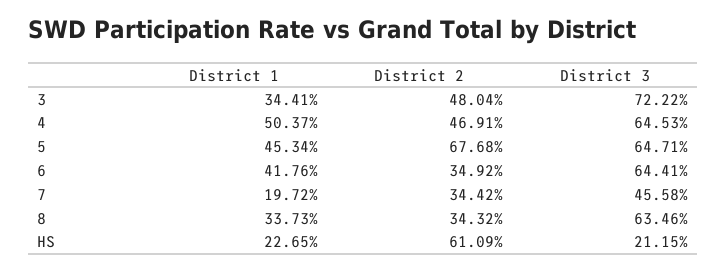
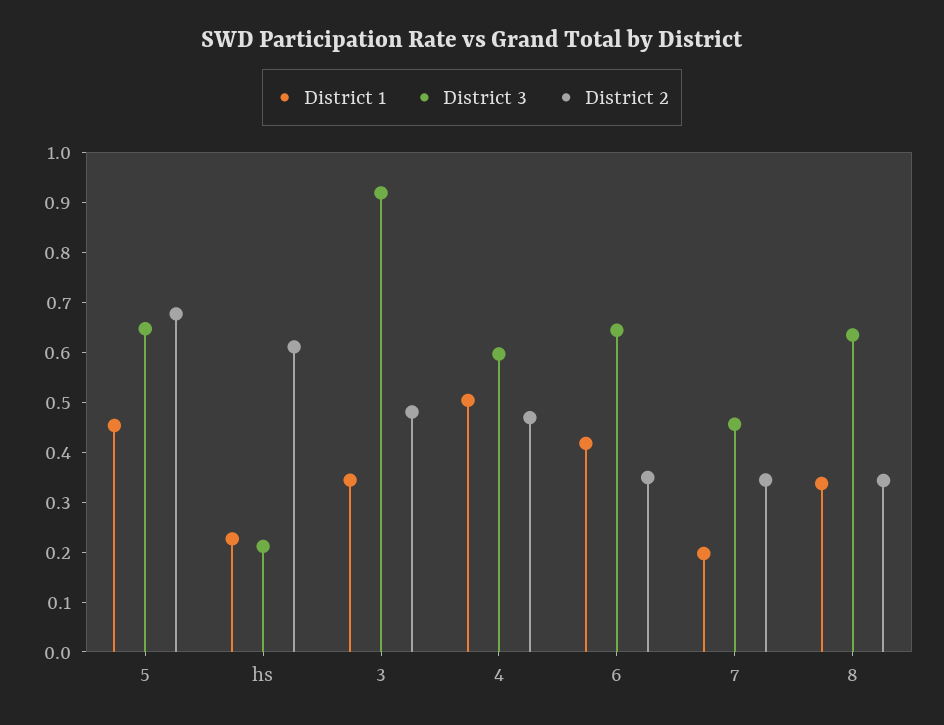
  {
    "District 1": {
      "3": 0.3441,
      "4": 0.5037,
      "5": 0.4534,
      "6": 0.4176,
      "7": 0.1972,
      "8": 0.3373,
      "HS": 0.2265
    },
    "District 2": {
      "3": 0.4804,
      "4": 0.4691,
      "5": 0.6768,
      "6": 0.3492,
      "7": 0.3442,
      "8": 0.3432,
      "HS": 0.6109
    },
    "District 3": {
-     "3": 0.7222,
+     "3": 0.92,
-     "4": 0.6453,
+     "4": 0.6,
      "5": 0.6471,
      "6": 0.6441,
      "7": 0.4558,
      "8": 0.6346,
      "HS": 0.2115
    }
  }

